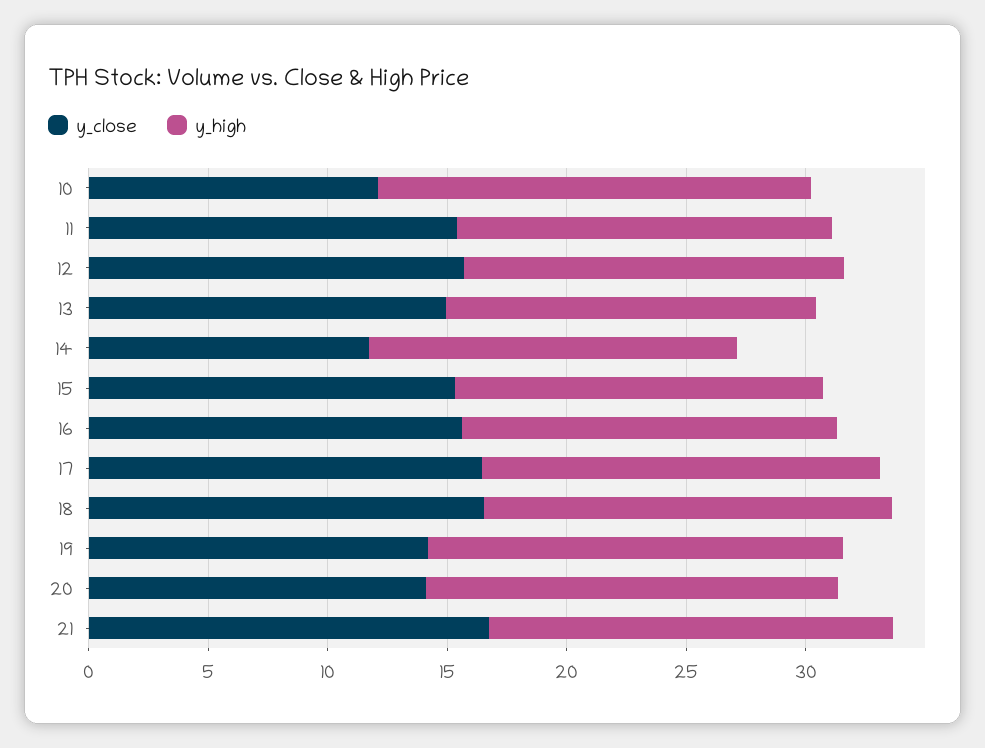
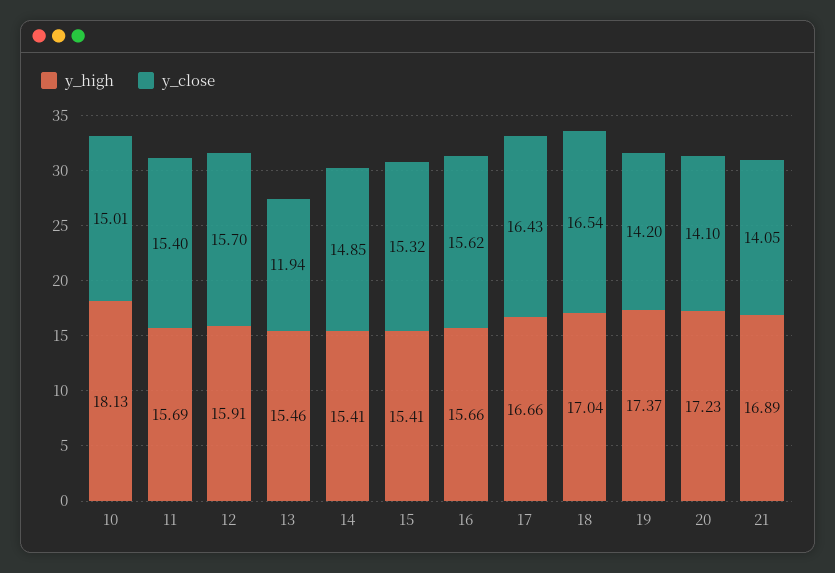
  {
    "y_close": {
-     "10": 12,
+     "10": 15.01,
      "11": 15.4,
      "12": 15.7,
-     "13": 15,
+     "13": 11.94,
-     "14": 12,
+     "14": 14.85,
      "15": 15.32,
      "16": 15.62,
      "17": 16.43,
      "18": 16.54,
      "19": 14.2,
      "20": 14.1,
-     "21": 17
+     "21": 14.05
    },
    "y_high": {
      "10": 18.13,
      "11": 15.69,
      "12": 15.91,
      "13": 15.46,
      "14": 15.41,
      "15": 15.41,
      "16": 15.66,
      "17": 16.66,
      "18": 17.04,
      "19": 17.37,
      "20": 17.23,
      "21": 16.89
    }
  }

